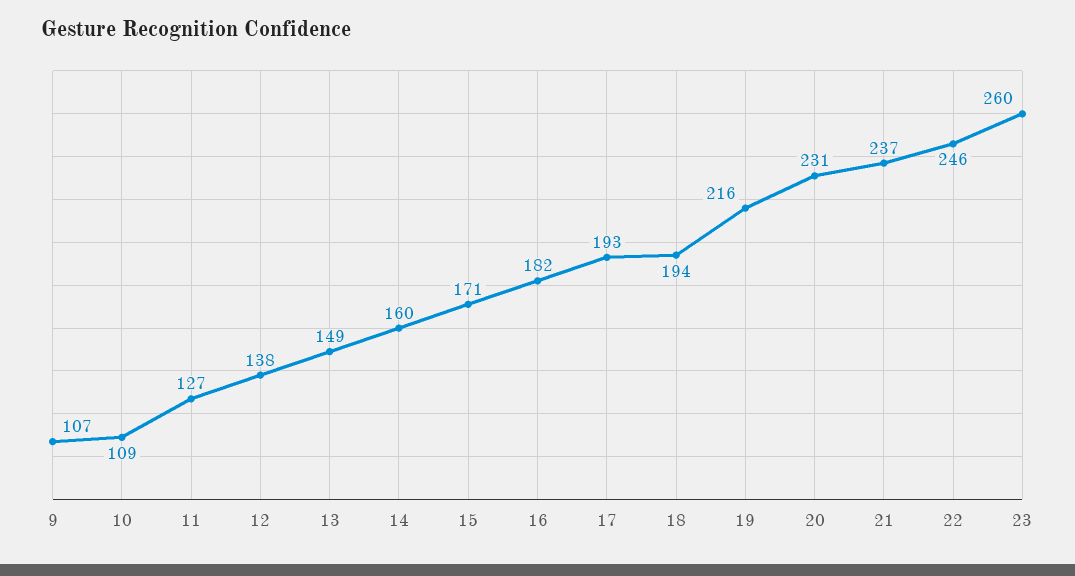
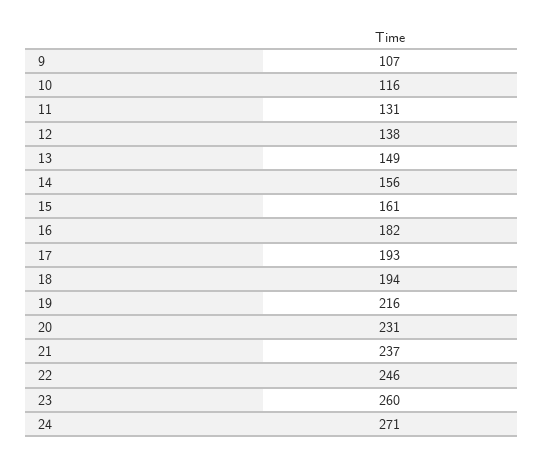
  {
    "9": 107,
-   "10": 109,
+   "10": 116,
-   "11": 127,
+   "11": 131,
    "12": 138,
    "13": 149,
-   "14": 160,
+   "14": 156,
-   "15": 171,
+   "15": 161,
    "16": 182,
    "17": 193,
    "18": 194,
    "19": 216,
    "20": 231,
    "21": 237,
    "22": 246,
-   "23": 260
+   "23": 260,
+   "24": 271
  }

